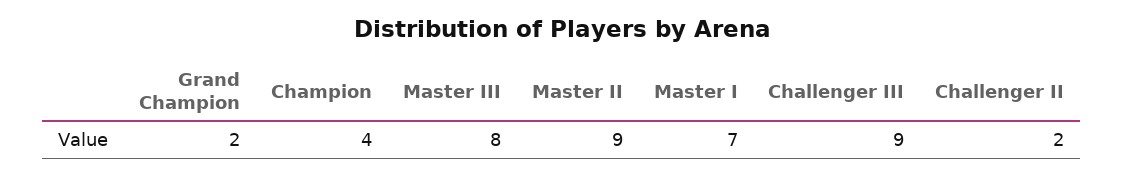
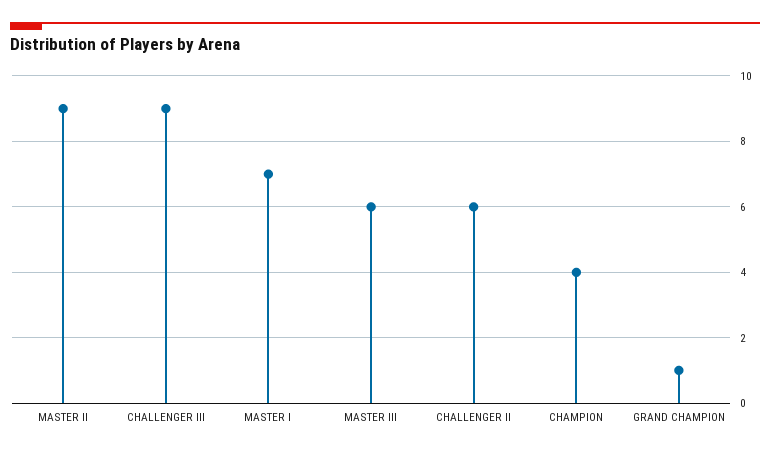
  {
-   "Grand Champion": 2,
+   "Grand Champion": 1,
    "Champion": 4,
-   "Master III": 8,
+   "Master III": 6,
    "Master II": 9,
    "Master I": 7,
    "Challenger III": 9,
-   "Challenger II": 2
+   "Challenger II": 6
  }

